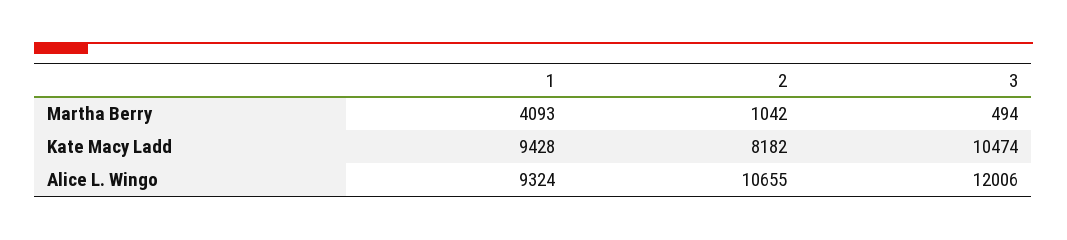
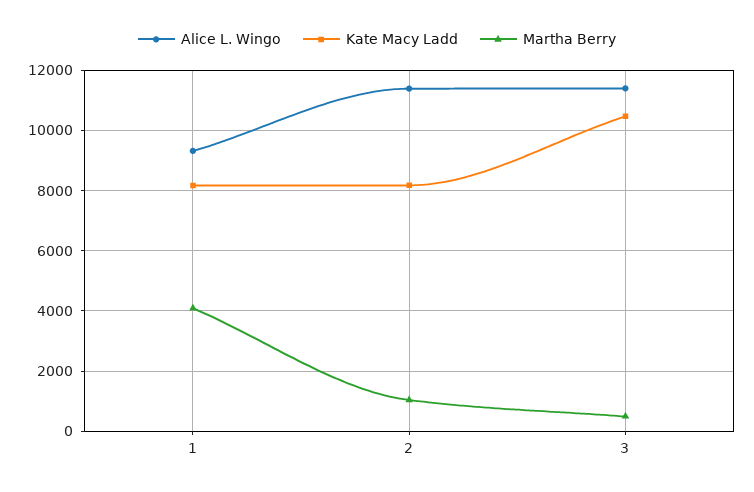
  {
    "Martha Berry": {
      "1": 4093,
      "2": 1042,
      "3": 494
    },
    "Kate Macy Ladd": {
-     "1": 9428,
+     "1": 8200,
      "2": 8182,
      "3": 10474
    },
    "Alice L. Wingo": {
      "1": 9324,
-     "2": 10655,
+     "2": 11400,
-     "3": 12006
+     "3": 11400
    }
  }

